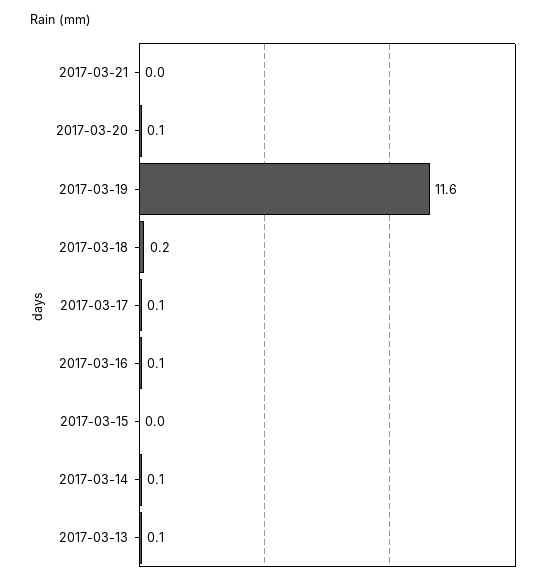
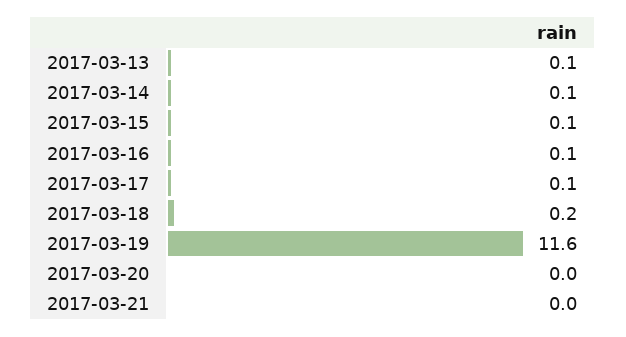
  {
    "2017-03-21": 0,
-   "2017-03-20": 0.1,
+   "2017-03-20": 0,
    "2017-03-19": 11.6,
    "2017-03-18": 0.2,
    "2017-03-17": 0.1,
    "2017-03-16": 0.1,
-   "2017-03-15": 0,
+   "2017-03-15": 0.1,
    "2017-03-14": 0.1,
    "2017-03-13": 0.1
  }

